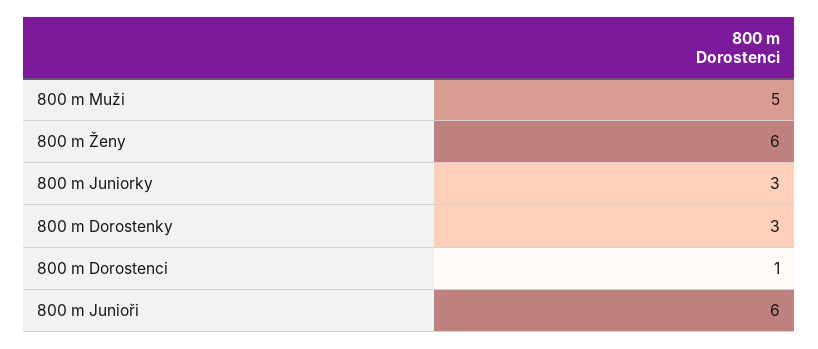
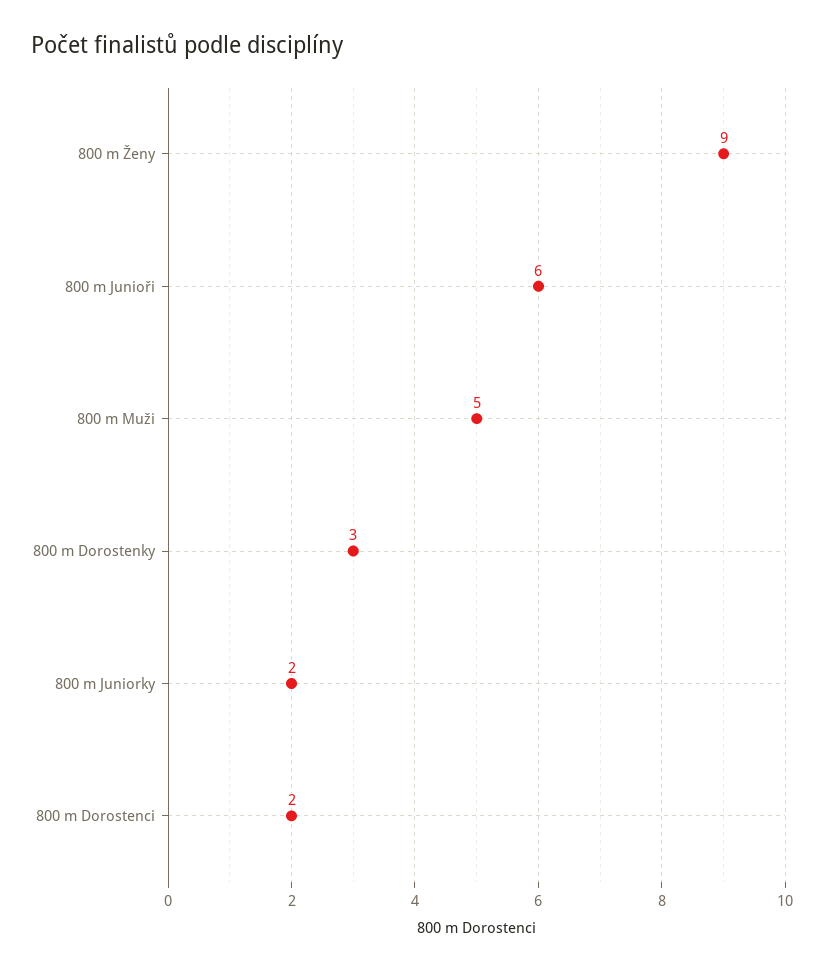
  {
    "800 m Muži": 5,
-   "800 m Ženy": 6,
+   "800 m Ženy": 9,
-   "800 m Juniorky": 3,
+   "800 m Juniorky": 2,
    "800 m Dorostenky": 3,
-   "800 m Dorostenci": 1,
+   "800 m Dorostenci": 2,
    "800 m Junioři": 6
  }

